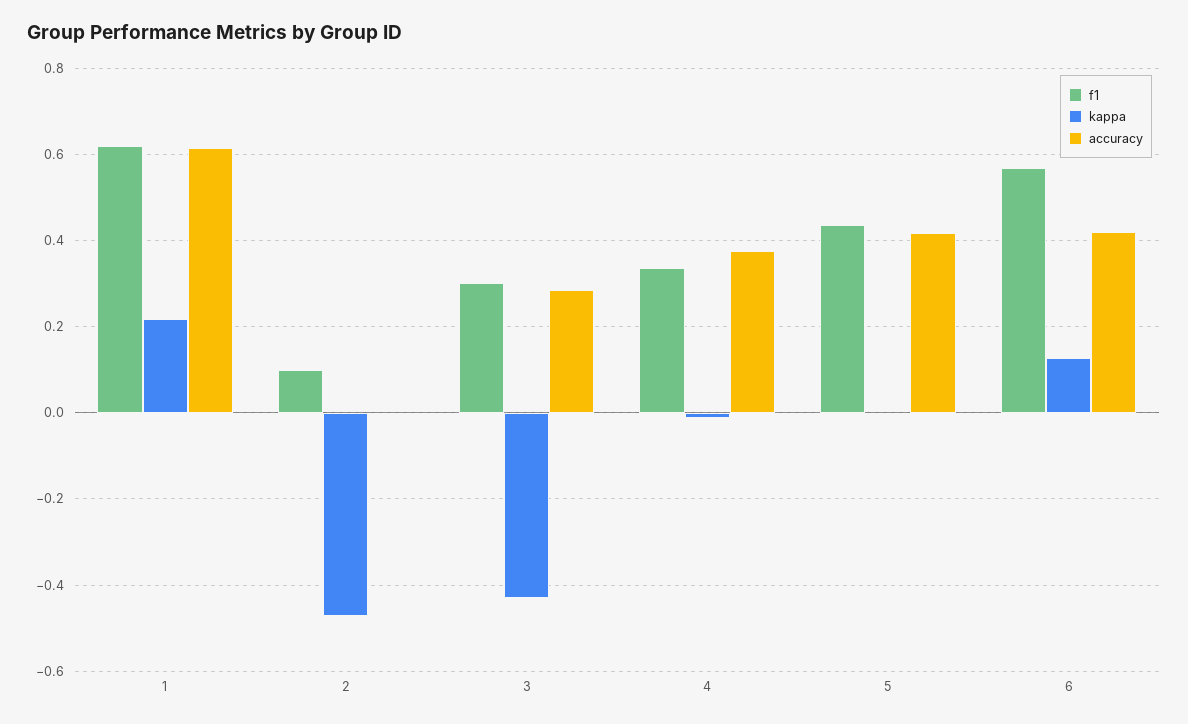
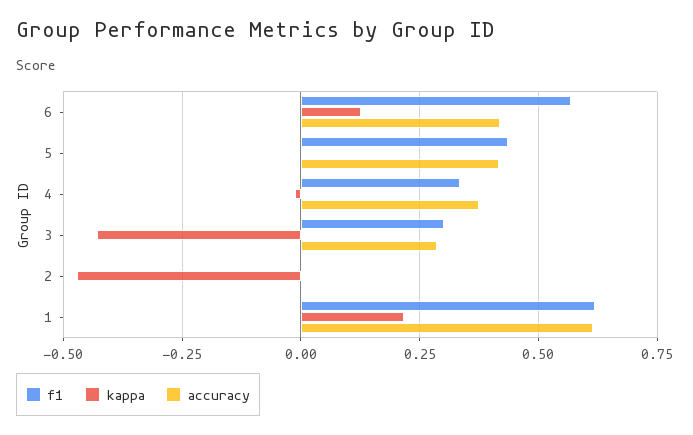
  {
    "f1": {
      "1": 0.62,
-     "2": 0.1,
+     "2": 0,
      "3": 0.3,
      "4": 0.34,
      "5": 0.44,
      "6": 0.56
    },
    "kappa": {
      "1": 0.22,
      "2": -0.48,
      "3": -0.42,
      "4": -0.02,
      "5": 0,
      "6": 0.12
    },
    "accuracy": {
      "1": 0.62,
      "2": 0,
      "3": 0.28,
      "4": 0.38,
      "5": 0.42,
      "6": 0.42
    }
  }

